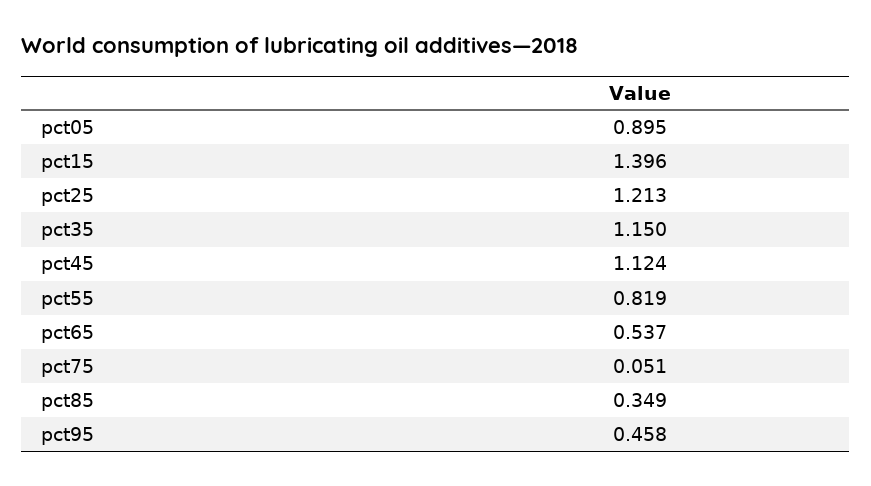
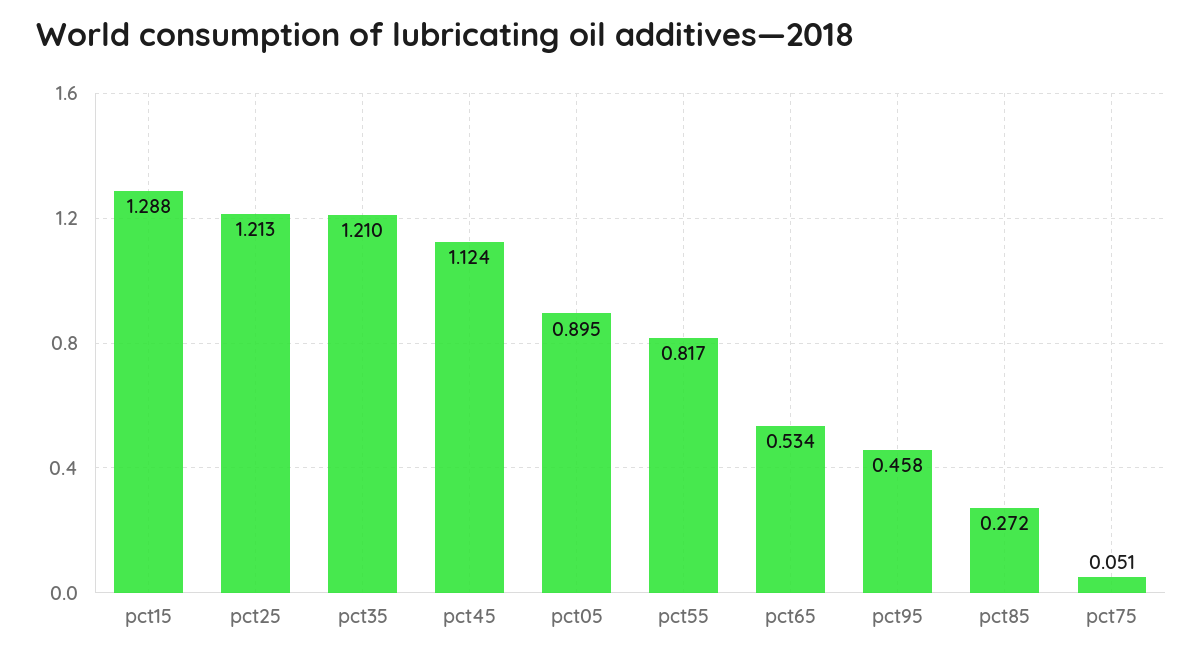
  {
    "pct05": 0.895,
-   "pct15": 1.396,
+   "pct15": 1.288,
    "pct25": 1.213,
-   "pct35": 1.15,
+   "pct35": 1.21,
    "pct45": 1.124,
-   "pct55": 0.819,
+   "pct55": 0.817,
-   "pct65": 0.537,
+   "pct65": 0.534,
    "pct75": 0.051,
-   "pct85": 0.349,
+   "pct85": 0.272,
    "pct95": 0.458
  }

